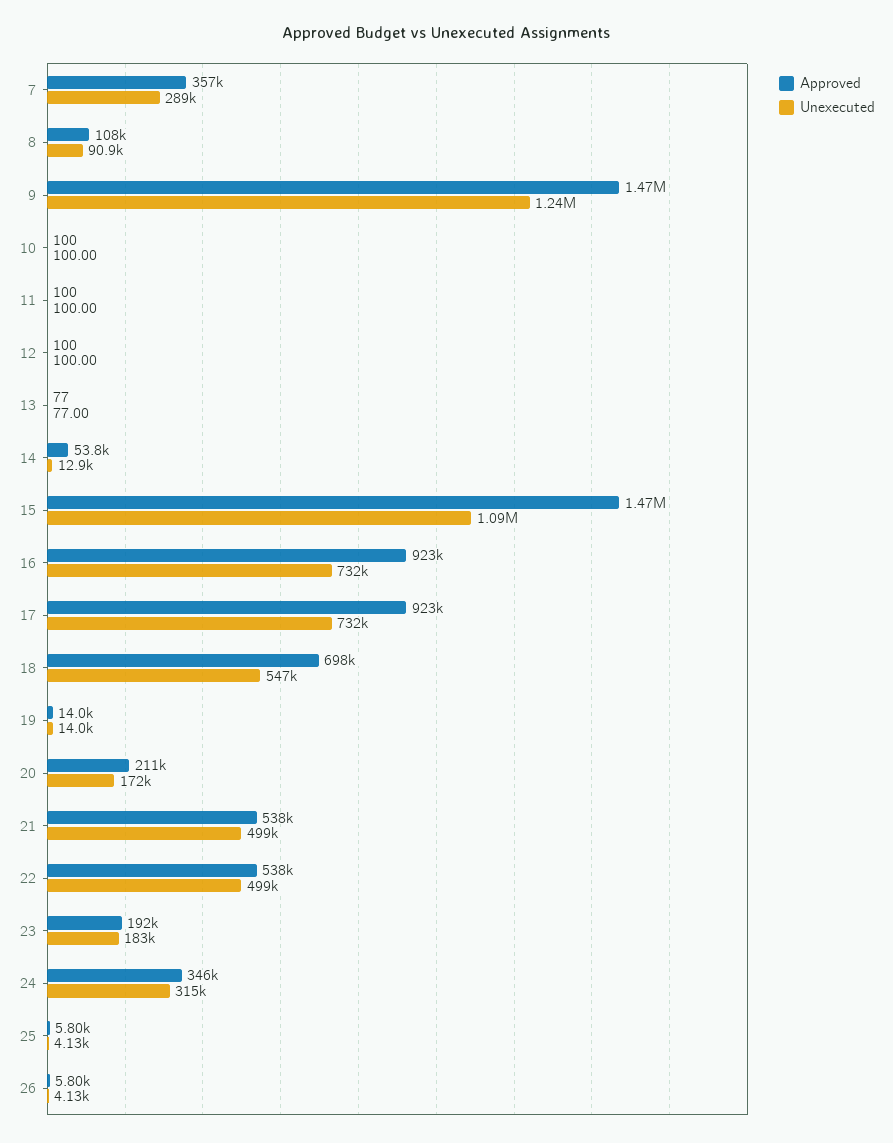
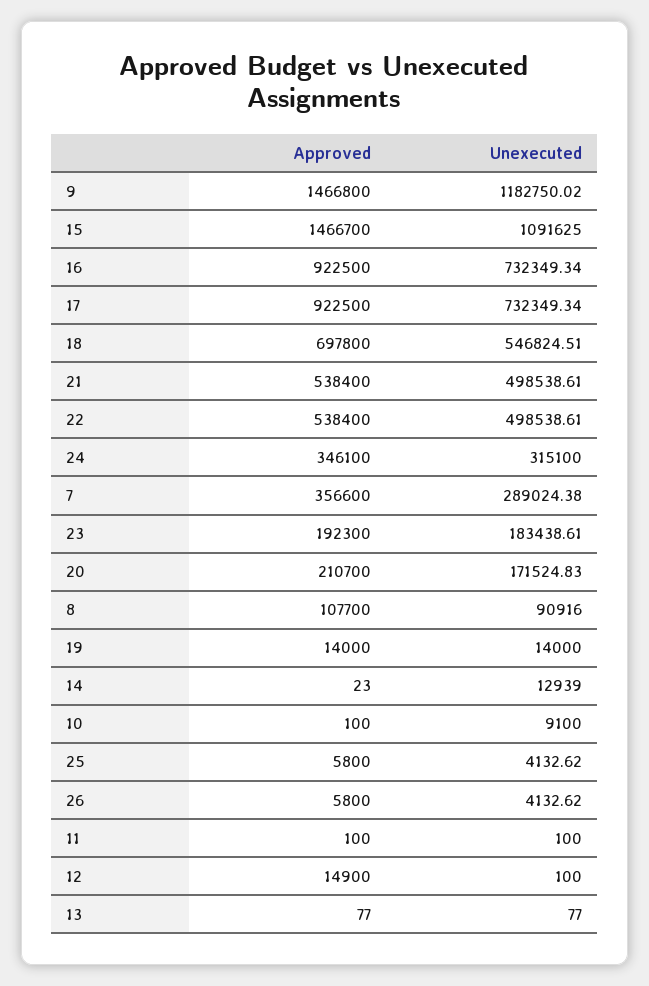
  {
    "Approved": {
      "7": 356600,
      "8": 107700,
      "9": 1466800,
      "10": 100,
      "11": 100,
-     "12": 100,
+     "12": 14900,
      "13": 77,
-     "14": 53800,
+     "14": 23,
      "15": 1466700,
      "16": 922500,
      "17": 922500,
      "18": 697800,
      "19": 14000,
      "20": 210700,
      "21": 538400,
      "22": 538400,
      "23": 192300,
      "24": 346100,
      "25": 5800,
      "26": 5800
    },
    "Unexecuted": {
      "7": 289024.38,
      "8": 90916,
-     "9": 1240000,
+     "9": 1182750.02,
-     "10": 100,
+     "10": 9100,
      "11": 100,
      "12": 100,
      "13": 77,
      "14": 12939,
      "15": 1091625,
      "16": 732349.34,
      "17": 732349.34,
      "18": 546824.51,
      "19": 14000,
      "20": 171524.83,
      "21": 498538.61,
      "22": 498538.61,
      "23": 183438.61,
      "24": 315100,
      "25": 4132.62,
      "26": 4132.62
    }
  }

